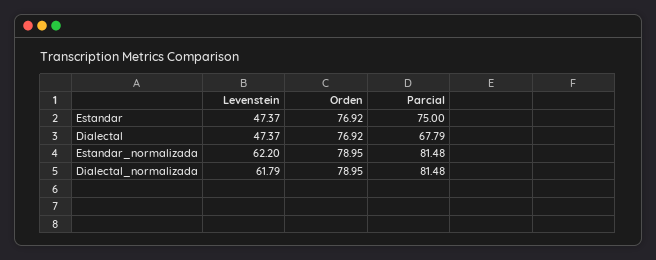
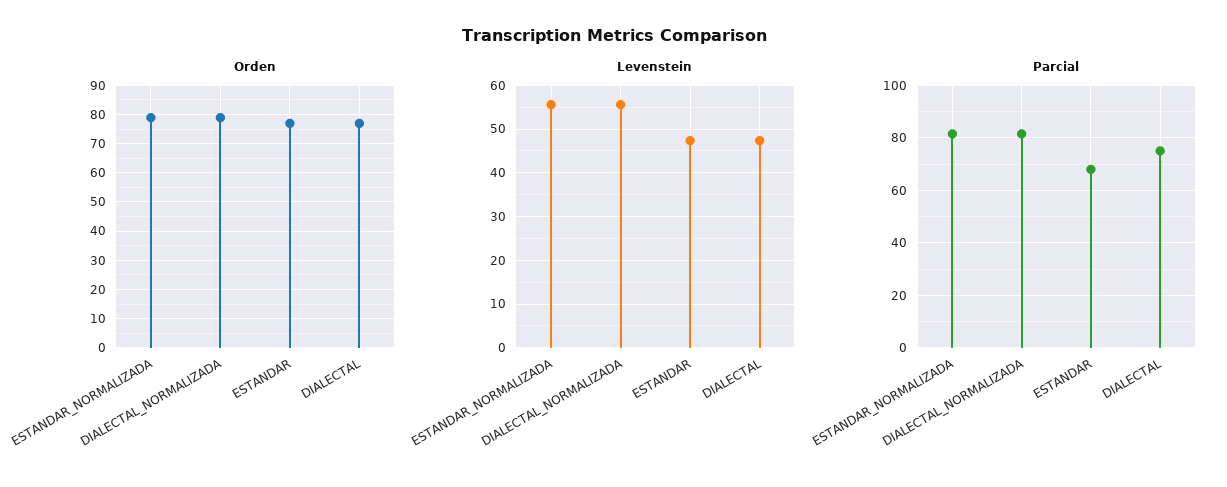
  {
    "Levenstein": {
      "Estandar": 47.37,
      "Dialectal": 47.37,
-     "Estandar_normalizada": 62.2,
+     "Estandar_normalizada": 56,
-     "Dialectal_normalizada": 61.79
+     "Dialectal_normalizada": 56
    },
    "Orden": {
      "Estandar": 76.92,
      "Dialectal": 76.92,
      "Estandar_normalizada": 78.95,
      "Dialectal_normalizada": 78.95
    },
    "Parcial": {
-     "Estandar": 75,
+     "Estandar": 67.5,
-     "Dialectal": 67.79,
+     "Dialectal": 75,
      "Estandar_normalizada": 81.48,
      "Dialectal_normalizada": 81.48
    }
  }

